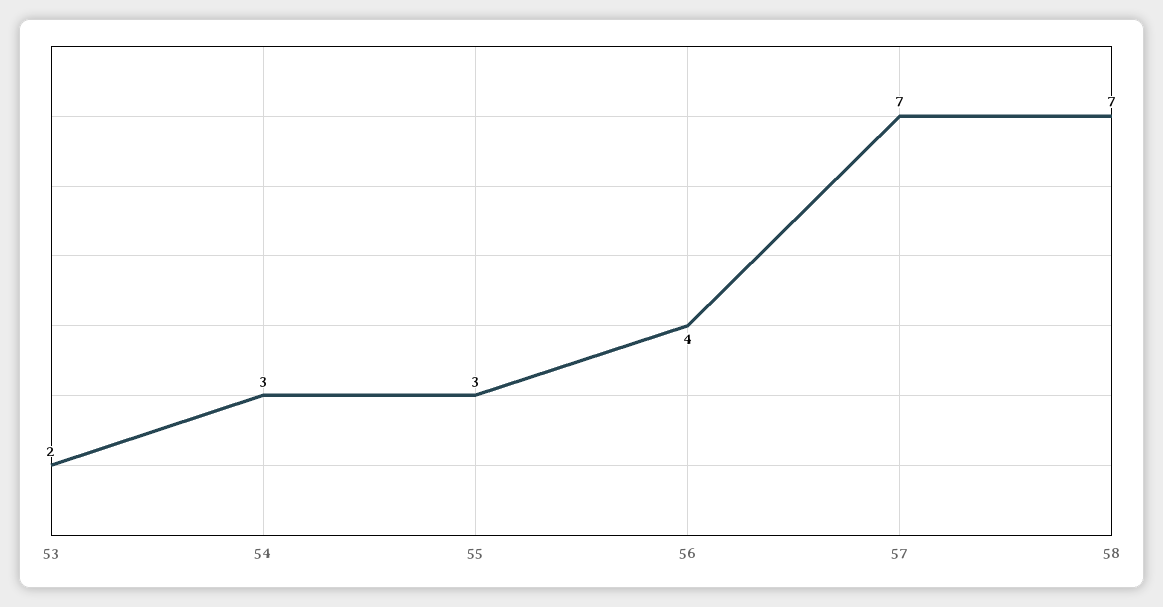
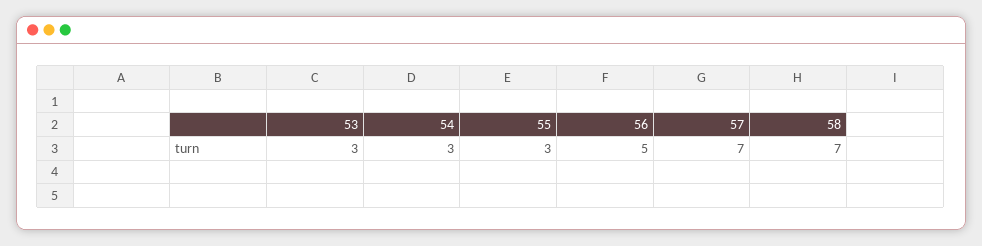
  {
-   "53": 2,
+   "53": 3,
    "54": 3,
    "55": 3,
-   "56": 4,
+   "56": 5,
    "57": 7,
    "58": 7
  }

